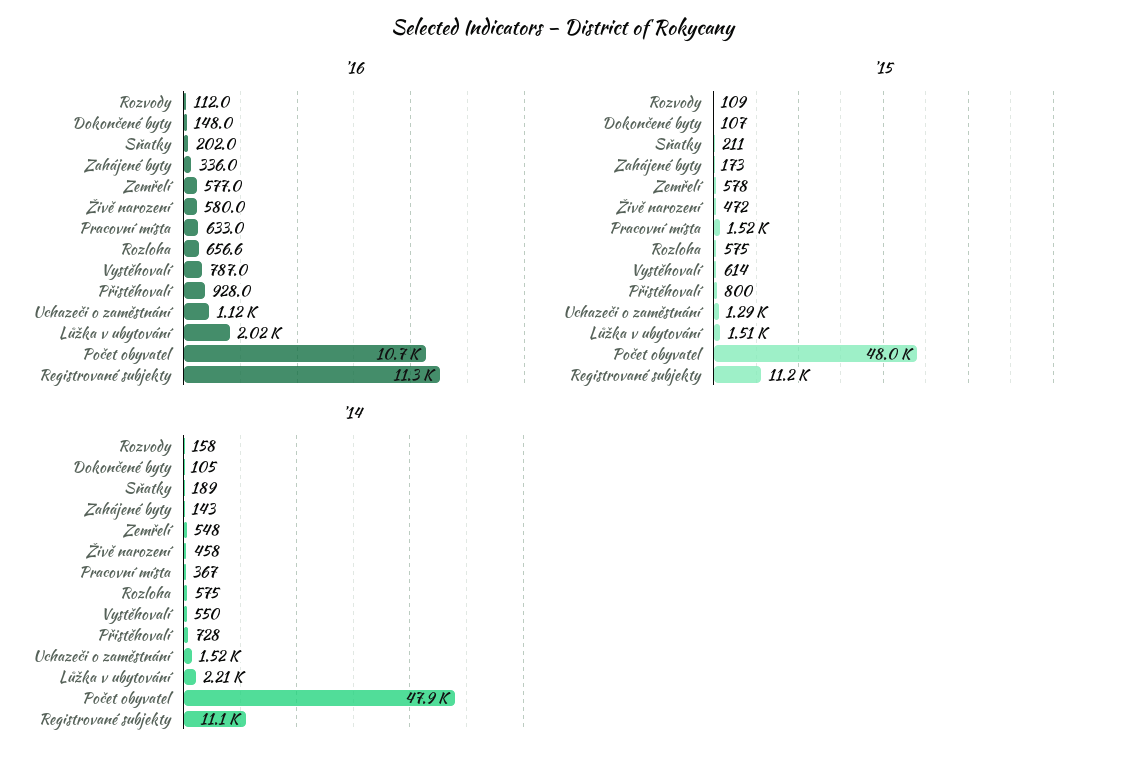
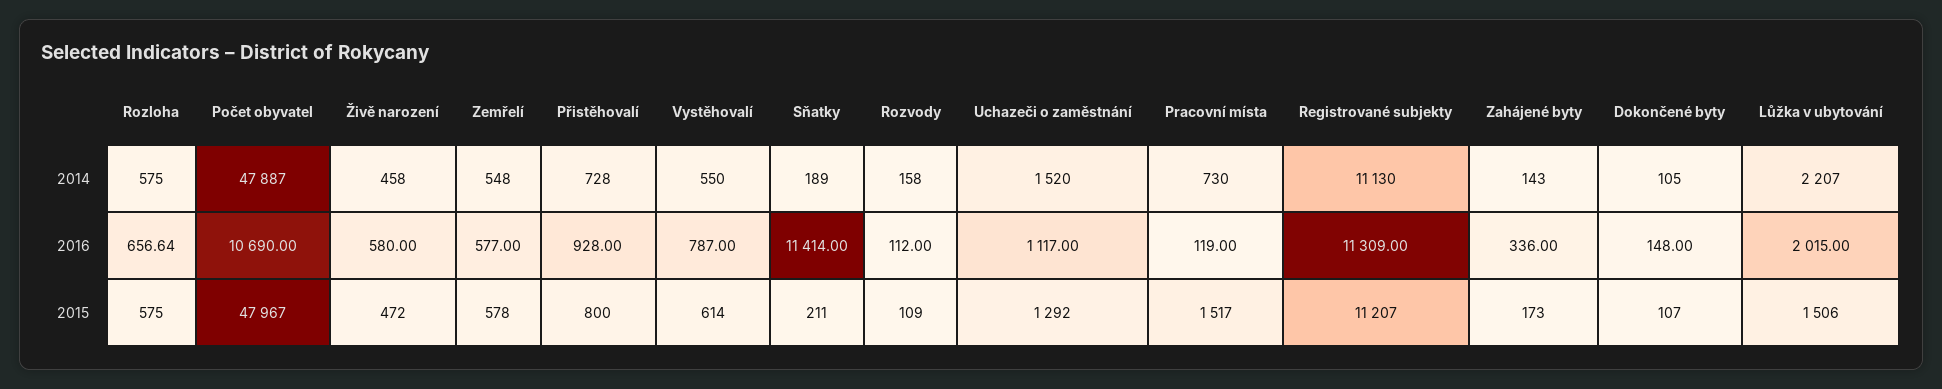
  {
    "'16": {
      "Rozvody": 112,
      "Dokončené byty": 148,
-     "Sňatky": 202,
+     "Sňatky": 11414,
      "Zahájené byty": 336,
      "Zemřelí": 577,
      "Živě narození": 580,
-     "Pracovní místa": 633,
+     "Pracovní místa": 119,
      "Rozloha": 656.64,
      "Vystěhovalí": 787,
      "Přistěhovalí": 928,
      "Uchazeči o zaměstnání": 1117,
      "Lůžka v ubytování": 2015,
      "Počet obyvatel": 10690,
      "Registrované subjekty": 11309
    },
    "'15": {
      "Rozvody": 109,
      "Dokončené byty": 107,
      "Sňatky": 211,
      "Zahájené byty": 173,
      "Zemřelí": 578,
      "Živě narození": 472,
      "Pracovní místa": 1517,
      "Rozloha": 575,
      "Vystěhovalí": 614,
      "Přistěhovalí": 800,
      "Uchazeči o zaměstnání": 1292,
      "Lůžka v ubytování": 1506,
      "Počet obyvatel": 47967,
      "Registrované subjekty": 11207
    },
    "'14": {
      "Rozvody": 158,
      "Dokončené byty": 105,
      "Sňatky": 189,
      "Zahájené byty": 143,
      "Zemřelí": 548,
      "Živě narození": 458,
-     "Pracovní místa": 367,
+     "Pracovní místa": 730,
      "Rozloha": 575,
      "Vystěhovalí": 550,
      "Přistěhovalí": 728,
      "Uchazeči o zaměstnání": 1520,
      "Lůžka v ubytování": 2207,
      "Počet obyvatel": 47887,
      "Registrované subjekty": 11130
    }
  }

